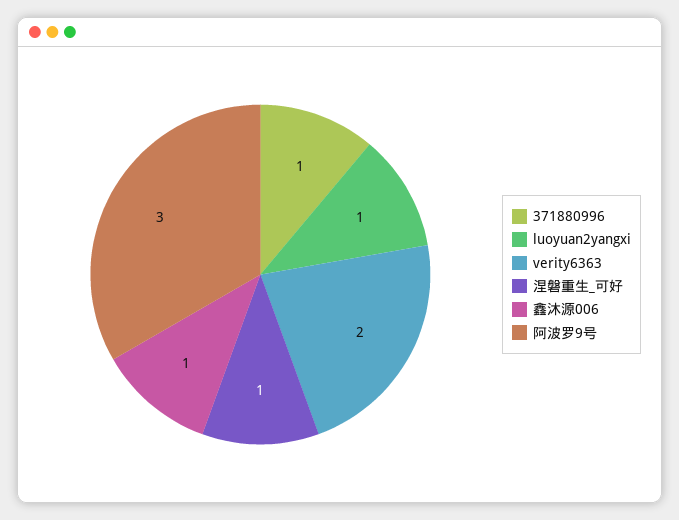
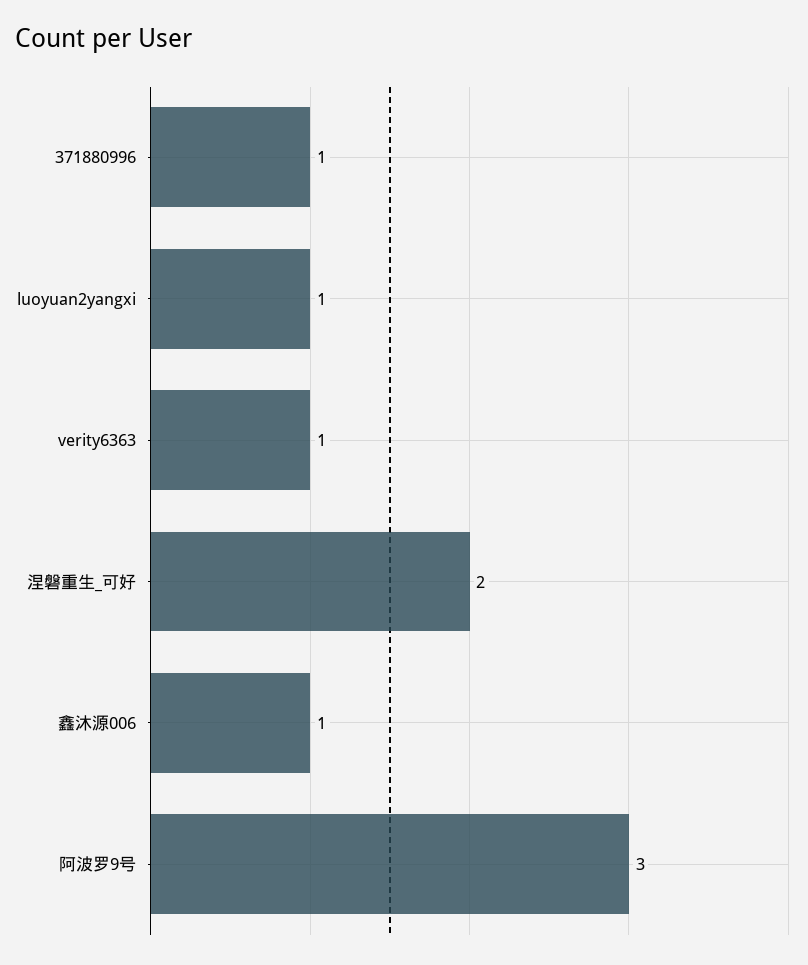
  {
    "371880996": 1,
    "luoyuan2yangxi": 1,
-   "verity6363": 2,
+   "verity6363": 1,
-   "涅磐重生_可好": 1,
+   "涅磐重生_可好": 2,
    "鑫沐源006": 1,
    "阿波罗9号": 3
  }

